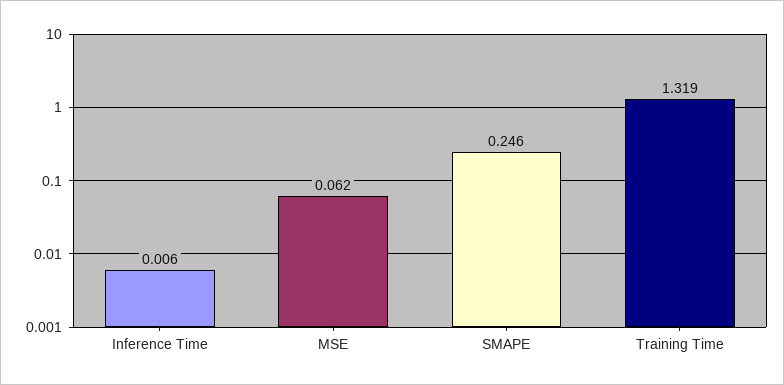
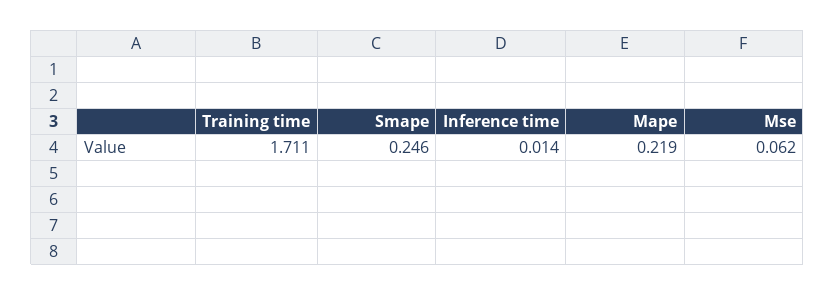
  {
-   "Inference Time": 0.006,
+   "Inference Time": 0.014,
    "MSE": 0.062,
    "SMAPE": 0.246,
-   "Training Time": 1.319
+   "Training Time": 1.711,
+   "Mape": 0.219
  }

